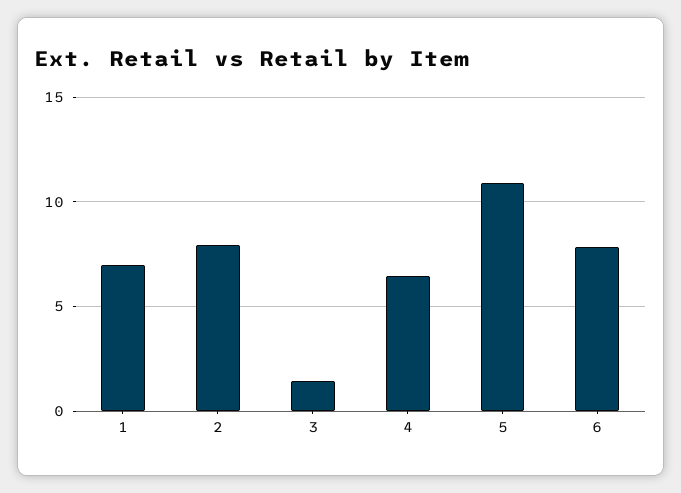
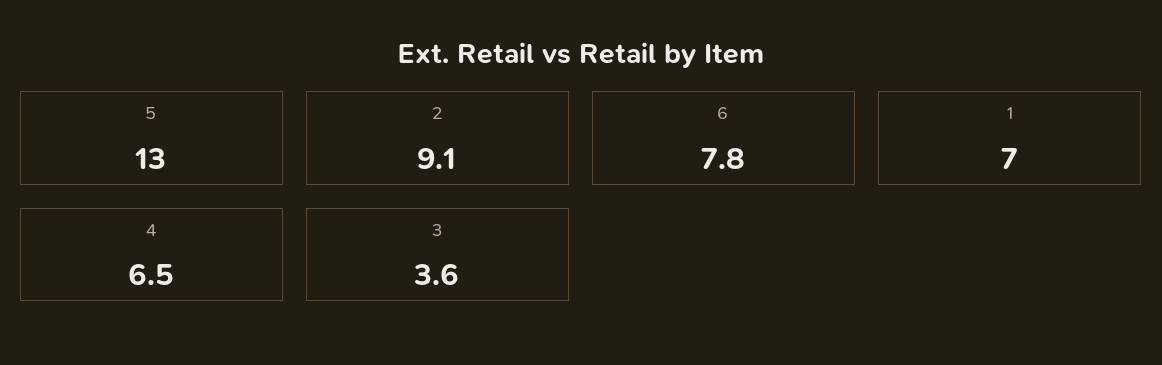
  {
    "1": 7,
-   "2": 8,
+   "2": 9.1,
-   "3": 1.5,
+   "3": 3.6,
    "4": 6.5,
-   "5": 11,
+   "5": 13,
    "6": 7.8
  }

